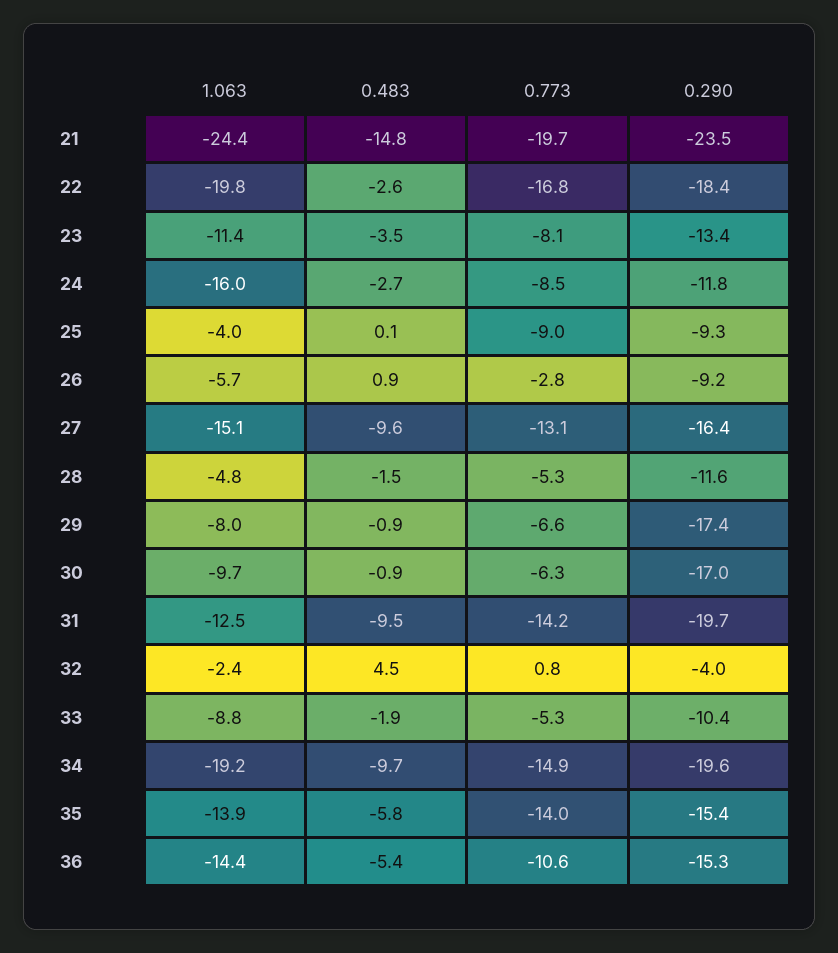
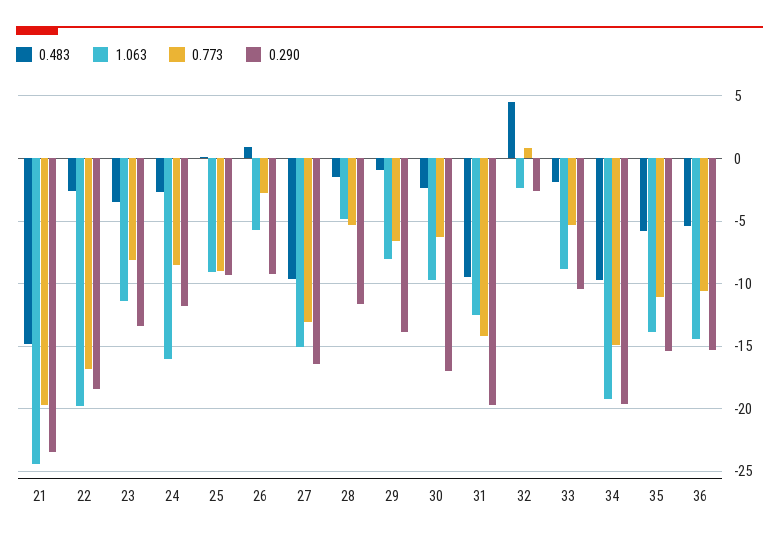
  {
    "1.063": {
      "21": -24.4,
      "22": -19.8,
      "23": -11.4,
      "24": -16,
-     "25": -4,
+     "25": -9,
      "26": -5.7,
      "27": -15.1,
      "28": -4.8,
      "29": -8,
      "30": -9.7,
      "31": -12.5,
      "32": -2.4,
      "33": -8.8,
      "34": -19.2,
      "35": -13.9,
      "36": -14.4
    },
    "0.483": {
      "21": -14.8,
      "22": -2.6,
      "23": -3.5,
      "24": -2.7,
      "25": 0.1,
      "26": 0.9,
      "27": -9.6,
      "28": -1.5,
      "29": -0.9,
-     "30": -0.9,
+     "30": -2.5,
      "31": -9.5,
      "32": 4.5,
      "33": -1.9,
      "34": -9.7,
      "35": -5.8,
      "36": -5.4
    },
    "0.773": {
      "21": -19.7,
      "22": -16.8,
      "23": -8.1,
      "24": -8.5,
      "25": -9,
      "26": -2.8,
      "27": -13.1,
      "28": -5.3,
      "29": -6.6,
      "30": -6.3,
      "31": -14.2,
      "32": 0.8,
      "33": -5.3,
      "34": -14.9,
-     "35": -14,
+     "35": -11,
      "36": -10.6
    },
    "0.290": {
      "21": -23.5,
      "22": -18.4,
      "23": -13.4,
      "24": -11.8,
      "25": -9.3,
      "26": -9.2,
      "27": -16.4,
      "28": -11.6,
-     "29": -17.4,
+     "29": -14,
      "30": -17,
      "31": -19.7,
-     "32": -4,
+     "32": -2.5,
      "33": -10.4,
      "34": -19.6,
      "35": -15.4,
      "36": -15.3
    }
  }

